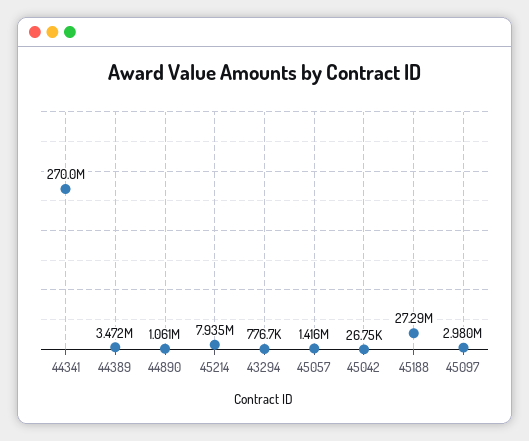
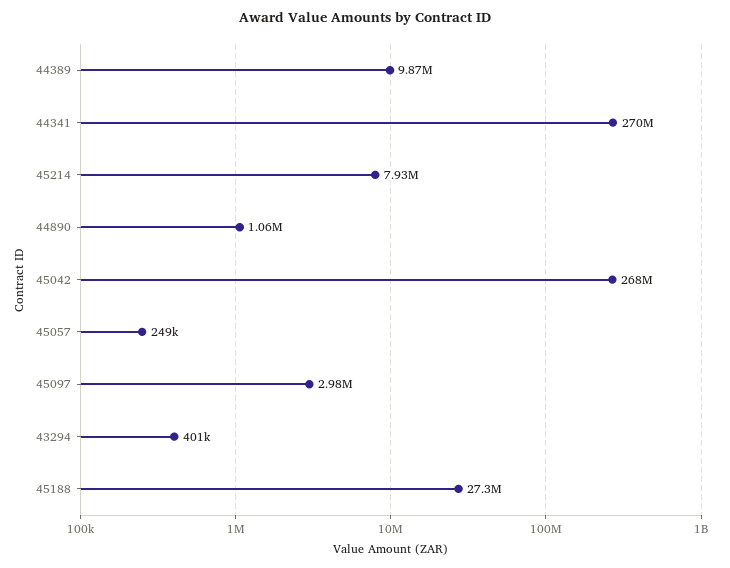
  {
    "44341": 270000000,
-   "44389": 3472000,
+   "44389": 9870000,
    "44890": 1061000,
    "45214": 7935000,
-   "43294": 776700,
+   "43294": 401000,
-   "45057": 1416000,
+   "45057": 249000,
-   "45042": 26750,
+   "45042": 268000000,
    "45188": 27290000,
    "45097": 2980000
  }

